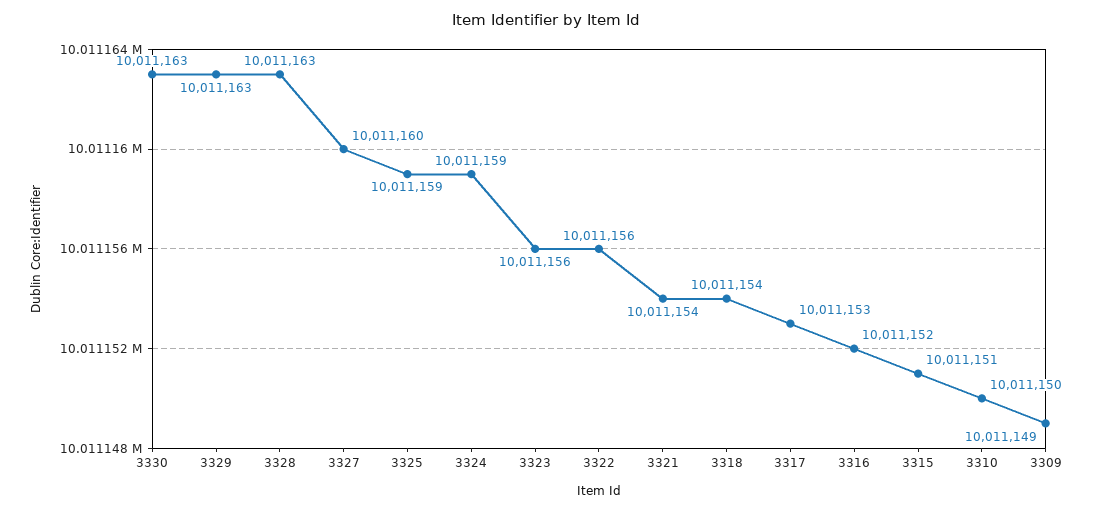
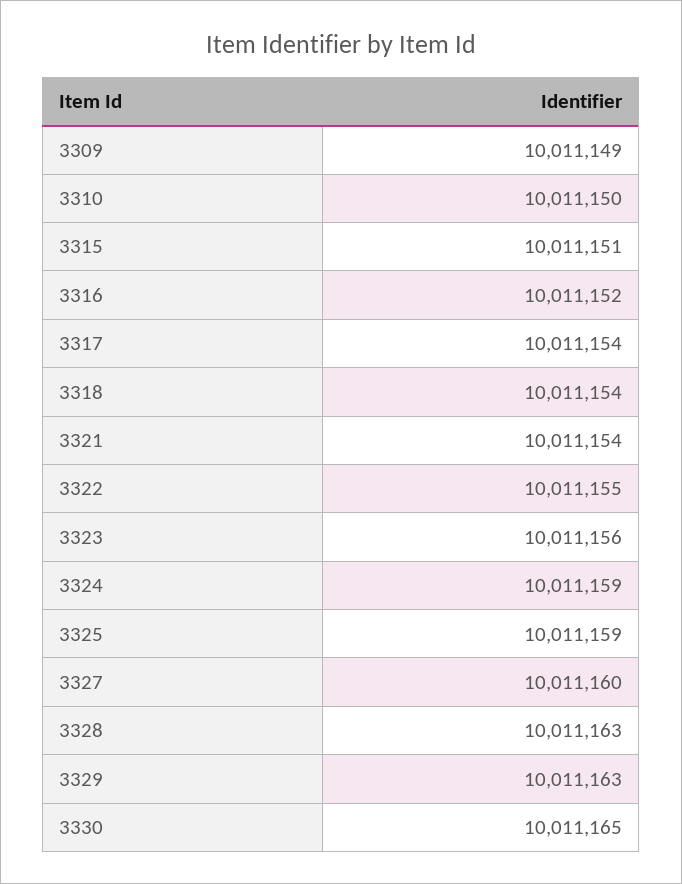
  {
-   "3330": 10011163,
+   "3330": 10011165,
    "3329": 10011163,
    "3328": 10011163,
    "3327": 10011160,
    "3325": 10011159,
    "3324": 10011159,
    "3323": 10011156,
-   "3322": 10011156,
+   "3322": 10011155,
    "3321": 10011154,
    "3318": 10011154,
-   "3317": 10011153,
+   "3317": 10011154,
    "3316": 10011152,
    "3315": 10011151,
    "3310": 10011150,
    "3309": 10011149
  }

